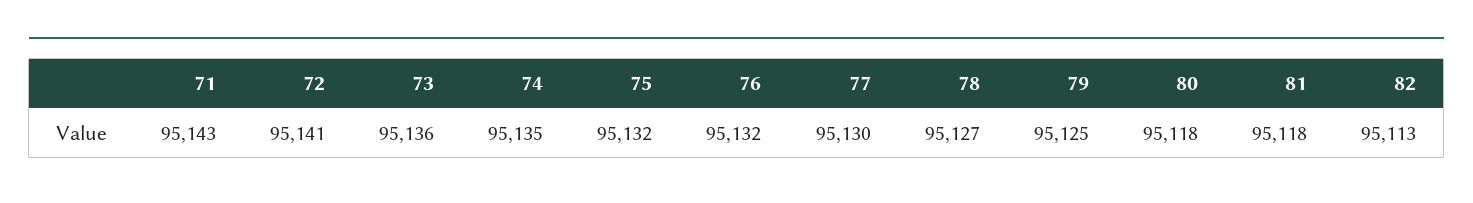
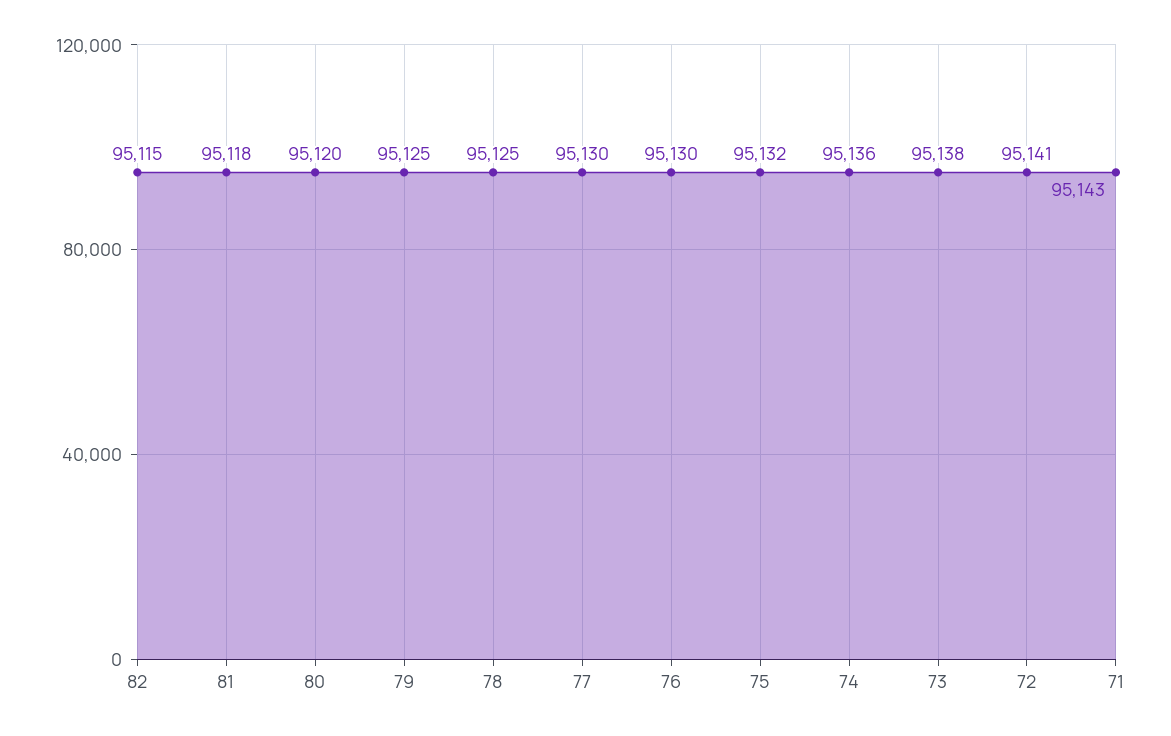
  {
    "71": 95143,
    "72": 95141,
-   "73": 95136,
+   "73": 95138,
-   "74": 95135,
+   "74": 95136,
    "75": 95132,
-   "76": 95132,
+   "76": 95130,
    "77": 95130,
-   "78": 95127,
+   "78": 95125,
    "79": 95125,
-   "80": 95118,
+   "80": 95120,
    "81": 95118,
-   "82": 95113
+   "82": 95115
  }

